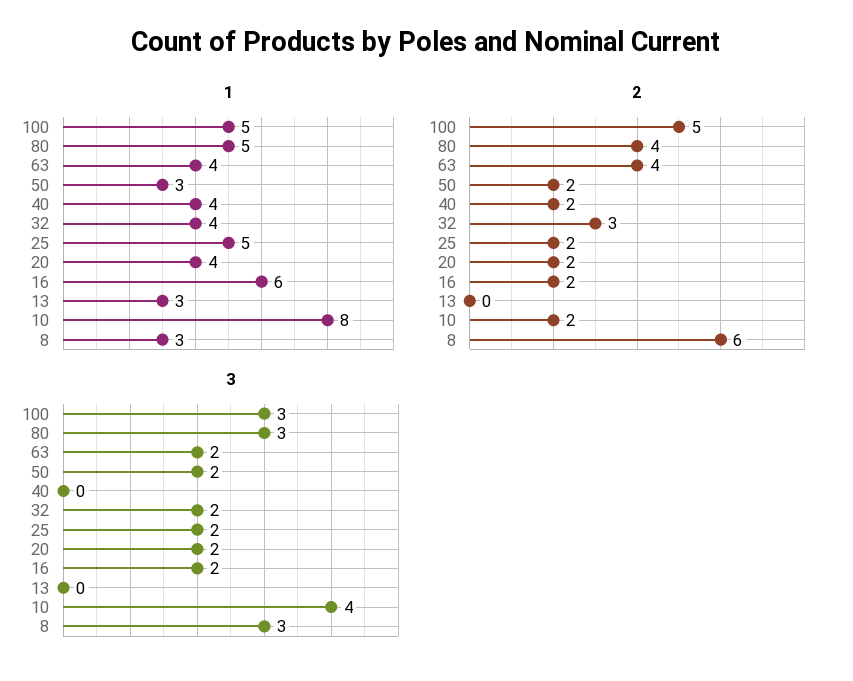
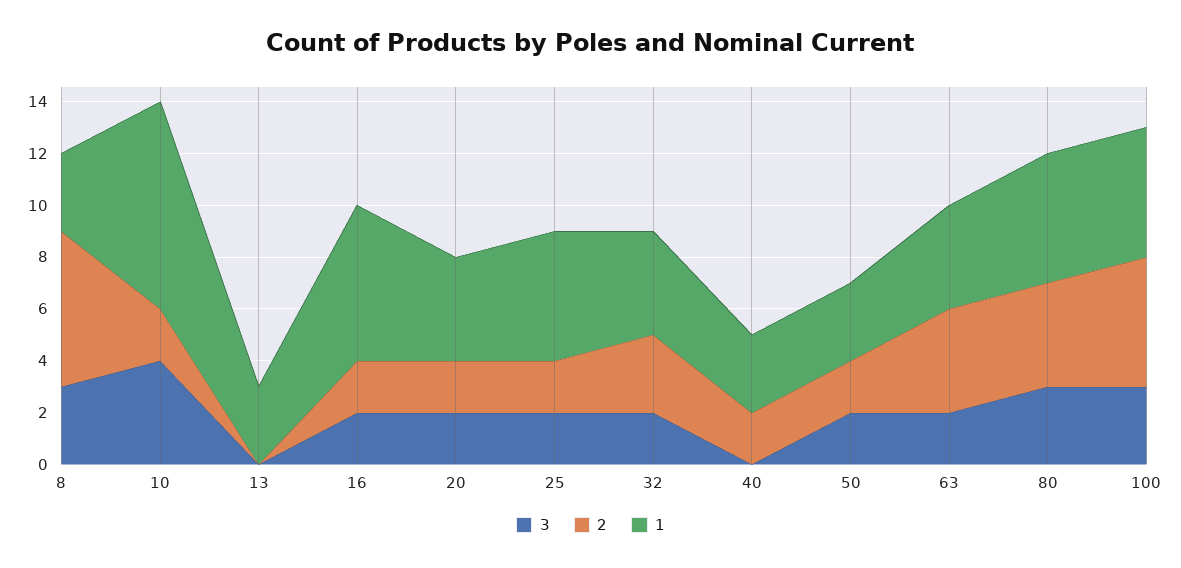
  {
    "1": {
      "100": 5,
      "80": 5,
      "63": 4,
      "50": 3,
-     "40": 4,
+     "40": 3,
      "32": 4,
      "25": 5,
      "20": 4,
      "16": 6,
      "13": 3,
      "10": 8,
      "8": 3
    },
    "2": {
      "100": 5,
      "80": 4,
      "63": 4,
      "50": 2,
      "40": 2,
      "32": 3,
      "25": 2,
      "20": 2,
      "16": 2,
      "13": 0,
      "10": 2,
      "8": 6
    },
    "3": {
      "100": 3,
      "80": 3,
      "63": 2,
      "50": 2,
      "40": 0,
      "32": 2,
      "25": 2,
      "20": 2,
      "16": 2,
      "13": 0,
      "10": 4,
      "8": 3
    }
  }

